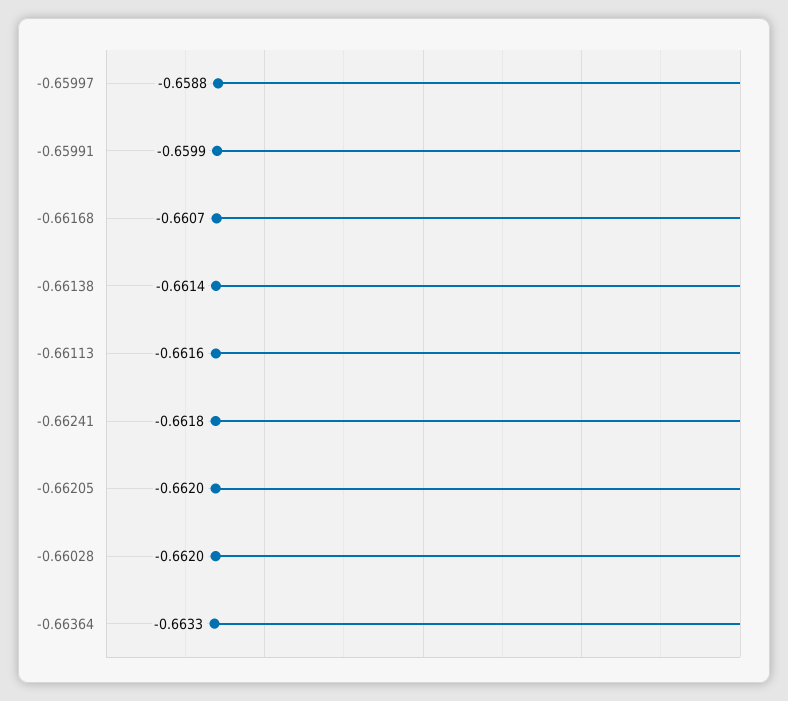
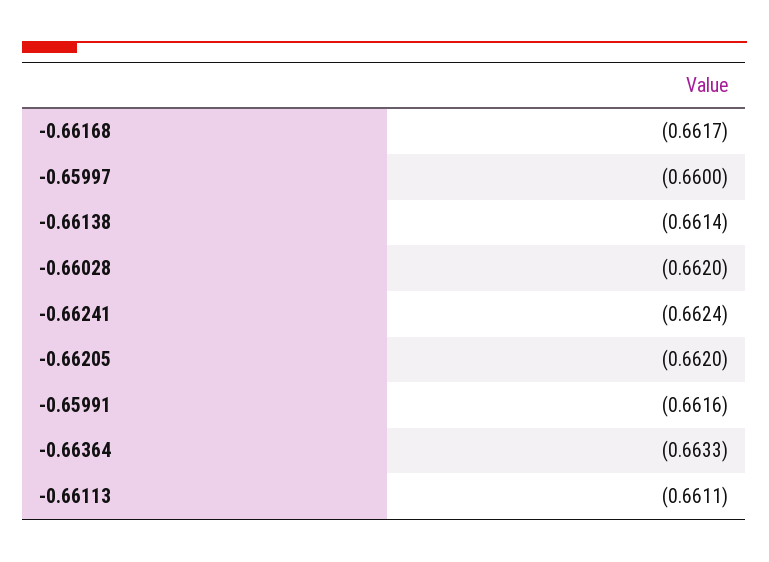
  {
-   "-0.65997": -0.6588,
+   "-0.65997": -0.66,
-   "-0.65991": -0.6599,
+   "-0.65991": -0.6616,
-   "-0.66168": -0.6607,
+   "-0.66168": -0.6617,
    "-0.66138": -0.6614,
-   "-0.66113": -0.6616,
+   "-0.66113": -0.6611,
-   "-0.66241": -0.6618,
+   "-0.66241": -0.6624,
    "-0.66205": -0.662,
    "-0.66028": -0.662,
    "-0.66364": -0.6633
  }

